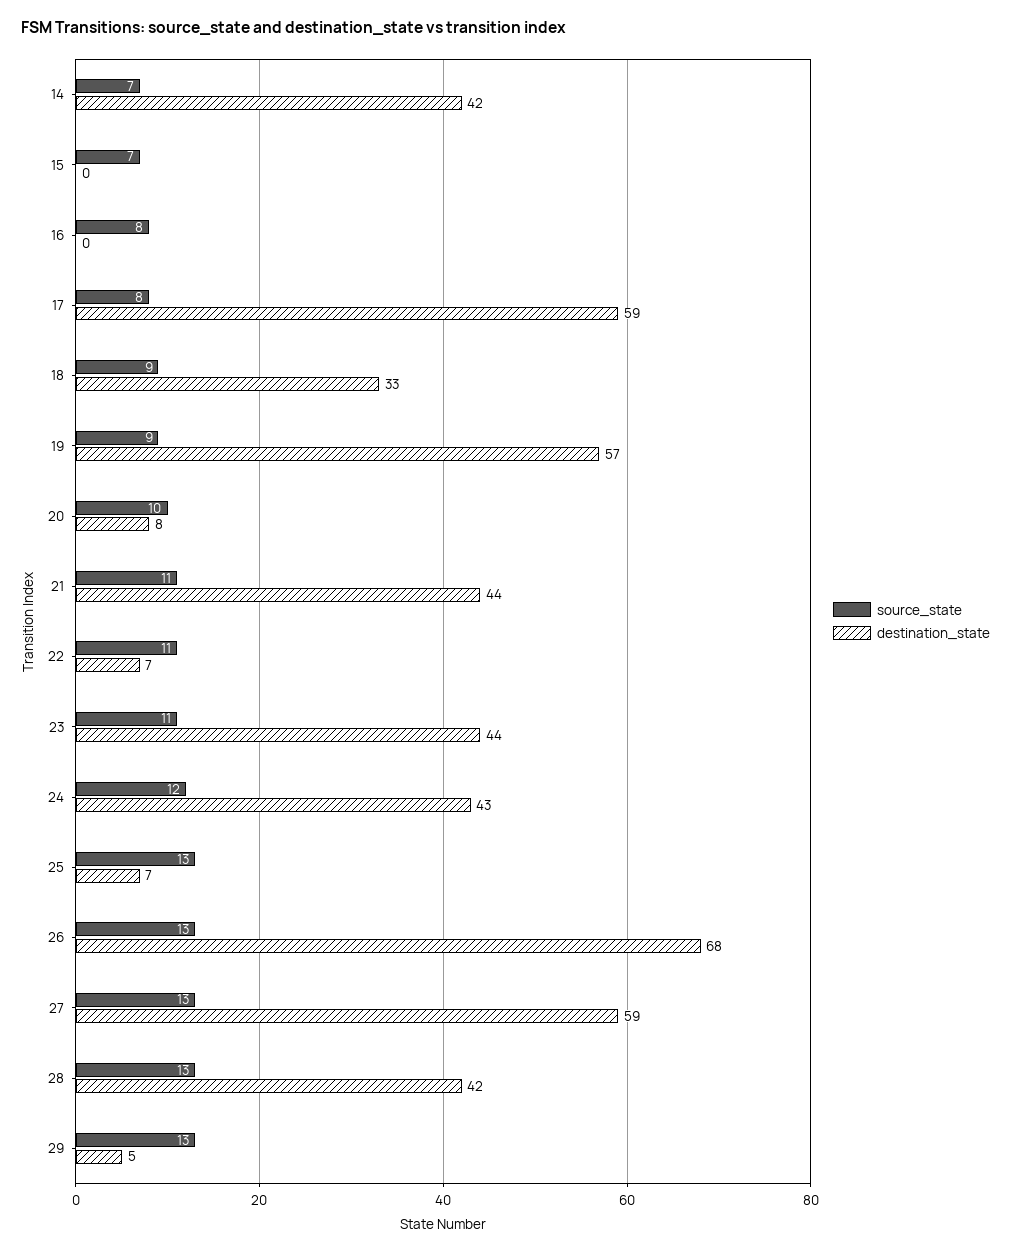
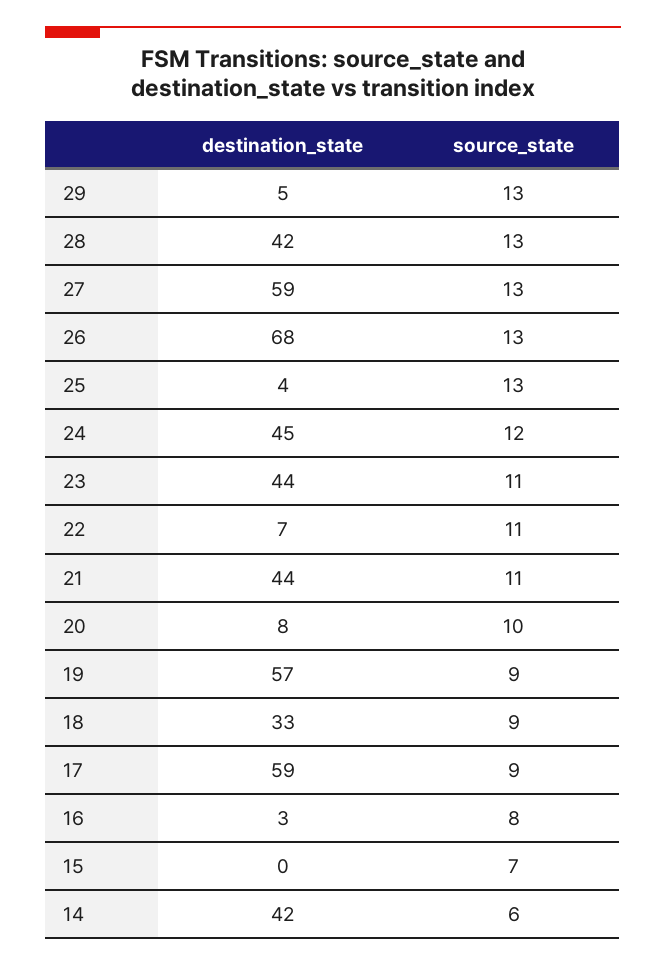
  {
    "source_state": {
-     "14": 7,
+     "14": 6,
      "15": 7,
      "16": 8,
-     "17": 8,
+     "17": 9,
      "18": 9,
      "19": 9,
      "20": 10,
      "21": 11,
      "22": 11,
      "23": 11,
      "24": 12,
      "25": 13,
      "26": 13,
      "27": 13,
      "28": 13,
      "29": 13
    },
    "destination_state": {
      "14": 42,
      "15": 0,
-     "16": 0,
+     "16": 3,
      "17": 59,
      "18": 33,
      "19": 57,
      "20": 8,
      "21": 44,
      "22": 7,
      "23": 44,
-     "24": 43,
+     "24": 45,
-     "25": 7,
+     "25": 4,
      "26": 68,
      "27": 59,
      "28": 42,
      "29": 5
    }
  }

